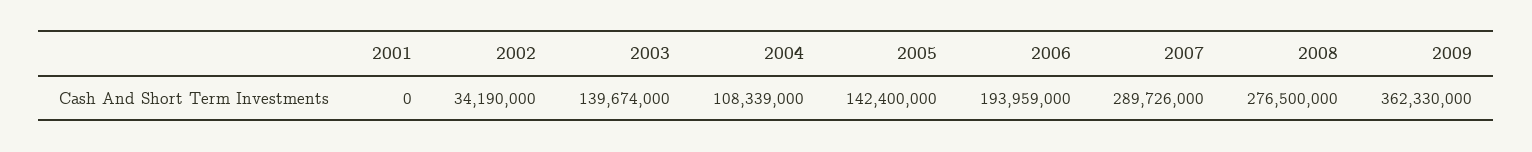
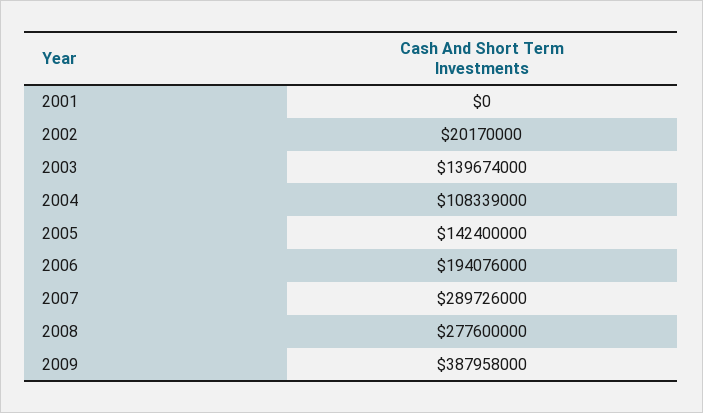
  {
    "2001": 0,
-   "2002": 34190000,
+   "2002": 20170000,
    "2003": 139674000,
    "2004": 108339000,
    "2005": 142400000,
-   "2006": 193959000,
+   "2006": 194076000,
    "2007": 289726000,
-   "2008": 276500000,
+   "2008": 277600000,
-   "2009": 362330000
+   "2009": 387958000
  }

